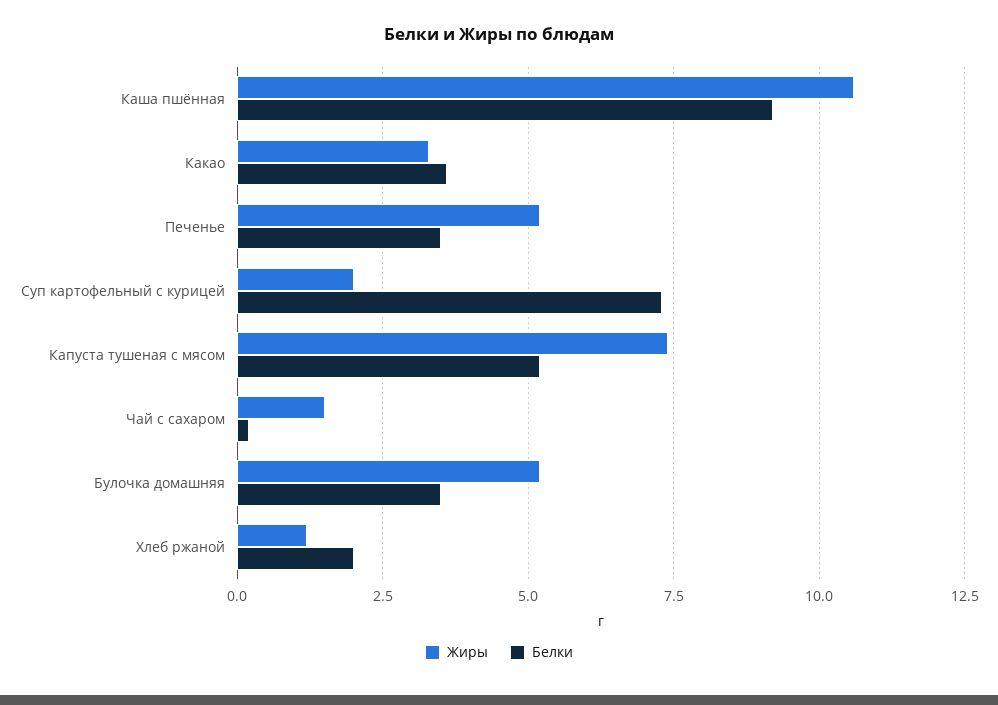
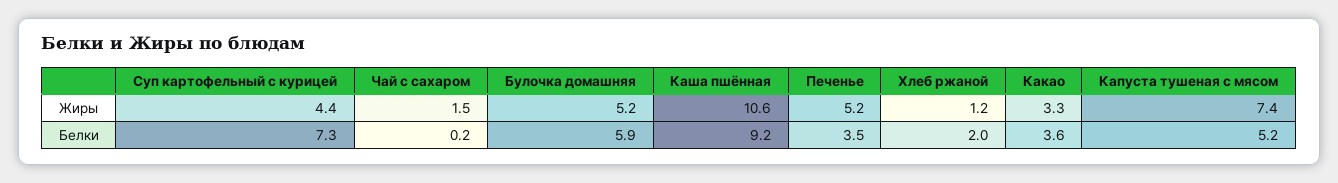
  {
    "Жиры": {
      "Каша пшённая": 10.6,
      "Какао": 3.3,
      "Печенье": 5.2,
-     "Суп картофельный с курицей": 2,
+     "Суп картофельный с курицей": 4.4,
      "Капуста тушеная с мясом": 7.4,
      "Чай с сахаром": 1.5,
      "Булочка домашняя": 5.2,
      "Хлеб ржаной": 1.2
    },
    "Белки": {
      "Каша пшённая": 9.2,
      "Какао": 3.6,
      "Печенье": 3.5,
      "Суп картофельный с курицей": 7.3,
      "Капуста тушеная с мясом": 5.2,
      "Чай с сахаром": 0.2,
-     "Булочка домашняя": 3.5,
+     "Булочка домашняя": 5.9,
      "Хлеб ржаной": 2
    }
  }

